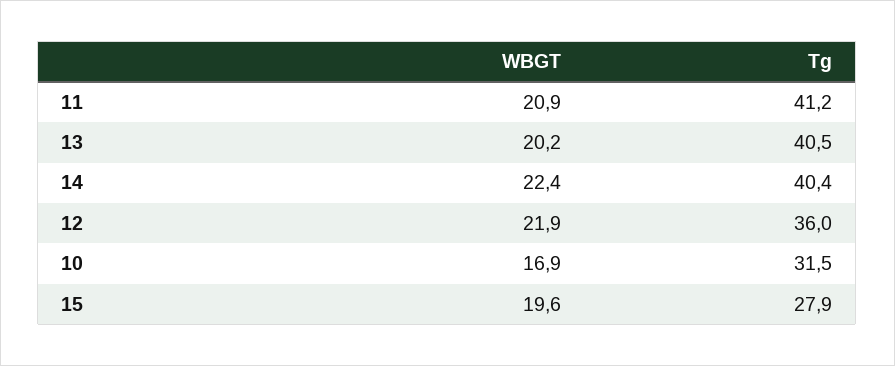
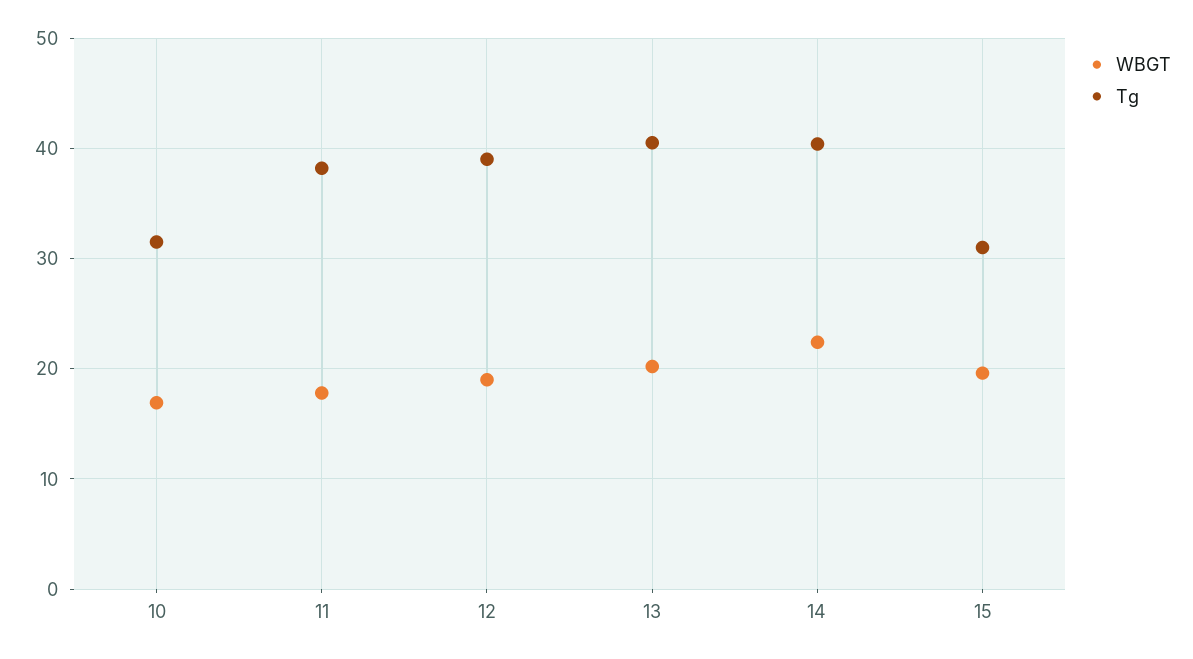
  {
    "WBGT": {
-     "11": 20.9,
+     "11": 18,
      "13": 20.2,
      "14": 22.4,
-     "12": 21.9,
+     "12": 19,
      "10": 16.9,
      "15": 19.6
    },
    "Tg": {
-     "11": 41.2,
+     "11": 38,
      "13": 40.5,
      "14": 40.4,
-     "12": 36,
+     "12": 39,
      "10": 31.5,
-     "15": 27.9
+     "15": 31
    }
  }

